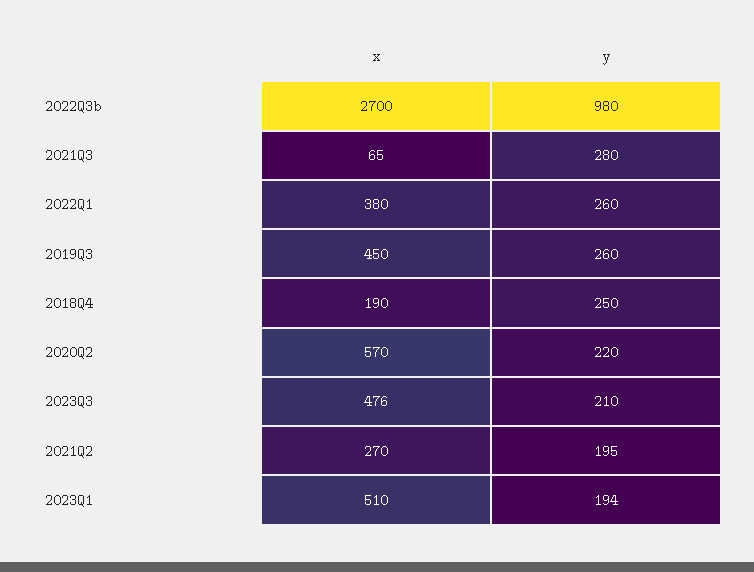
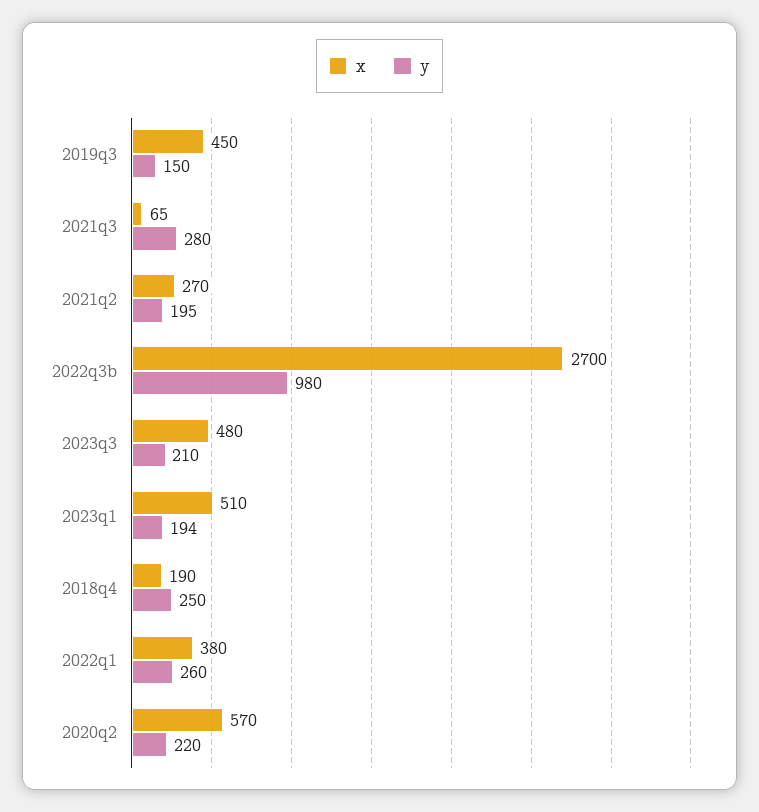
  {
    "x": {
      "2022Q3b": 2700,
      "2021Q3": 65,
      "2022Q1": 380,
      "2019Q3": 450,
      "2018Q4": 190,
      "2020Q2": 570,
-     "2023Q3": 476,
+     "2023Q3": 480,
      "2021Q2": 270,
      "2023Q1": 510
    },
    "y": {
      "2022Q3b": 980,
      "2021Q3": 280,
      "2022Q1": 260,
-     "2019Q3": 260,
+     "2019Q3": 150,
      "2018Q4": 250,
      "2020Q2": 220,
      "2023Q3": 210,
      "2021Q2": 195,
      "2023Q1": 194
    }
  }

